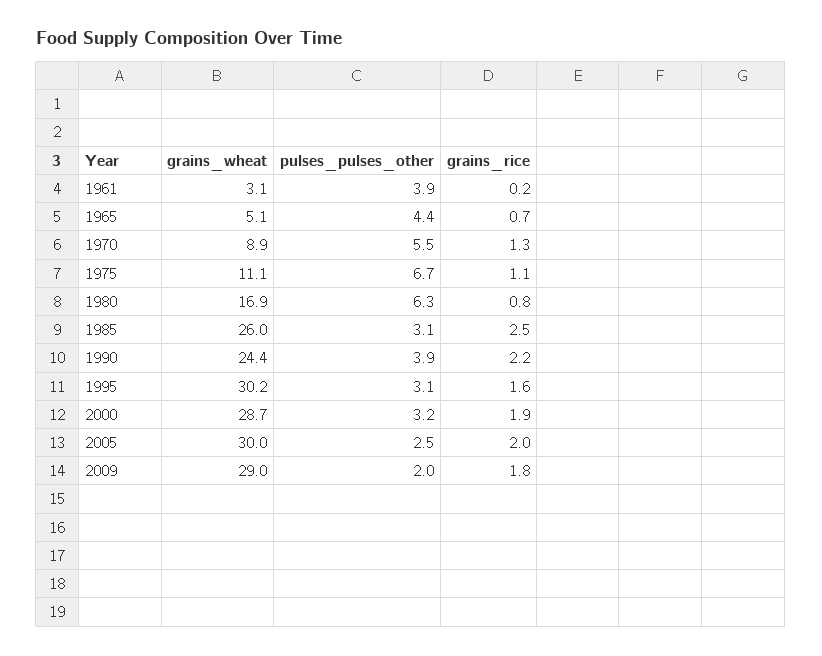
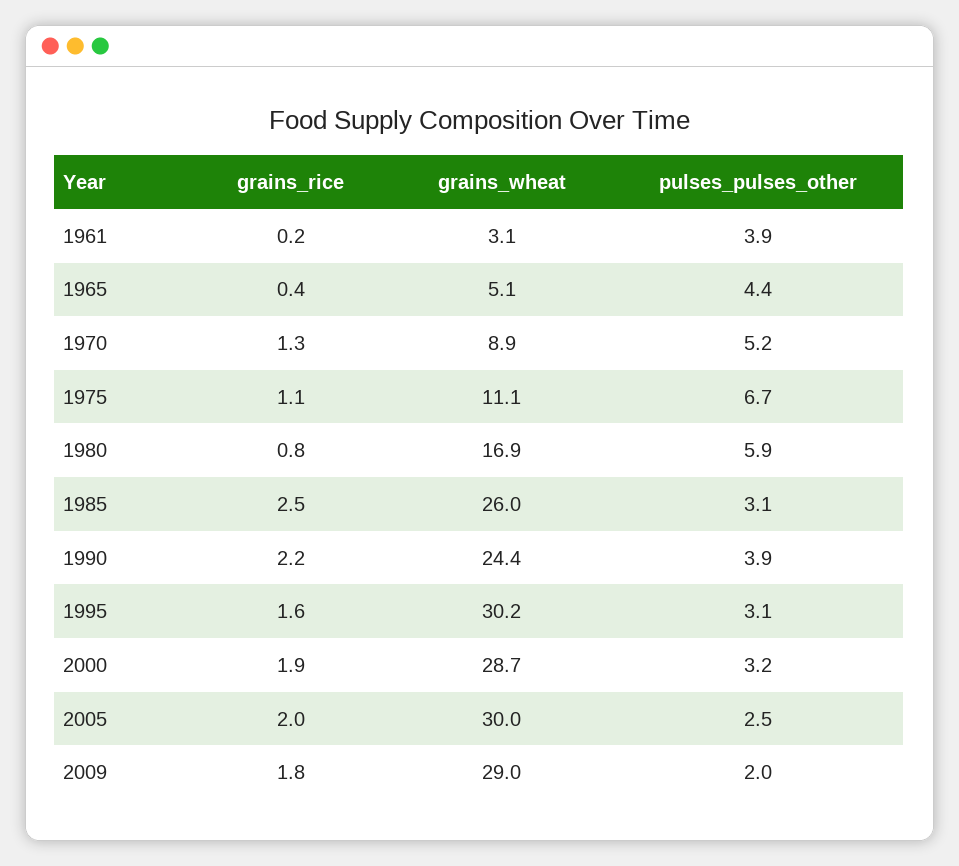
  {
    "grains_wheat": {
      "1961": 3.1,
      "1965": 5.1,
      "1970": 8.9,
      "1975": 11.1,
      "1980": 16.9,
      "1985": 26,
      "1990": 24.4,
      "1995": 30.2,
      "2000": 28.7,
      "2005": 30,
      "2009": 29
    },
    "pulses_pulses_other": {
      "1961": 3.9,
      "1965": 4.4,
-     "1970": 5.5,
+     "1970": 5.2,
      "1975": 6.7,
-     "1980": 6.3,
+     "1980": 5.9,
      "1985": 3.1,
      "1990": 3.9,
      "1995": 3.1,
      "2000": 3.2,
      "2005": 2.5,
      "2009": 2
    },
    "grains_rice": {
      "1961": 0.2,
-     "1965": 0.7,
+     "1965": 0.4,
      "1970": 1.3,
      "1975": 1.1,
      "1980": 0.8,
      "1985": 2.5,
      "1990": 2.2,
      "1995": 1.6,
      "2000": 1.9,
      "2005": 2,
      "2009": 1.8
    }
  }

